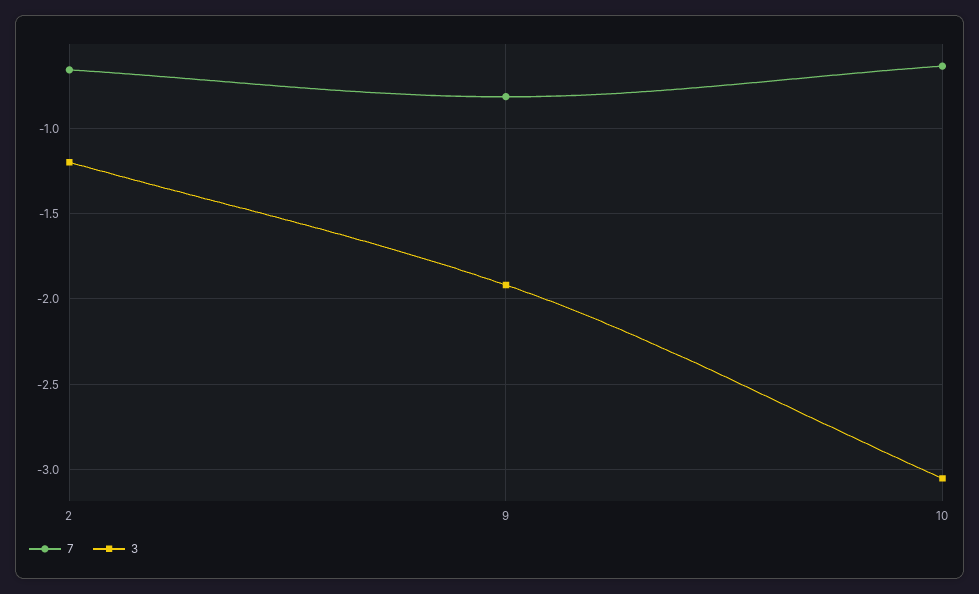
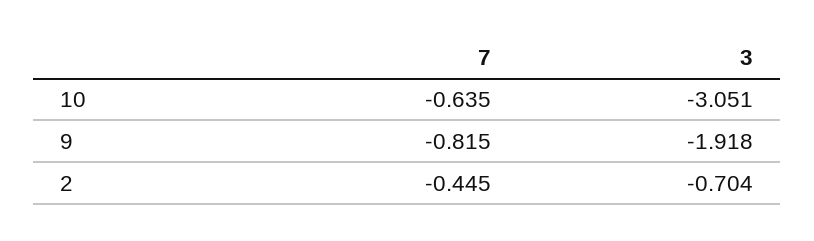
  {
    "7": {
-     "2": -0.65,
+     "2": -0.445,
      "9": -0.815,
      "10": -0.635
    },
    "3": {
-     "2": -1.2,
+     "2": -0.704,
      "9": -1.918,
      "10": -3.051
    }
  }

